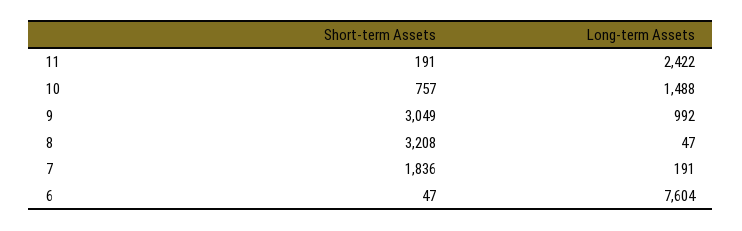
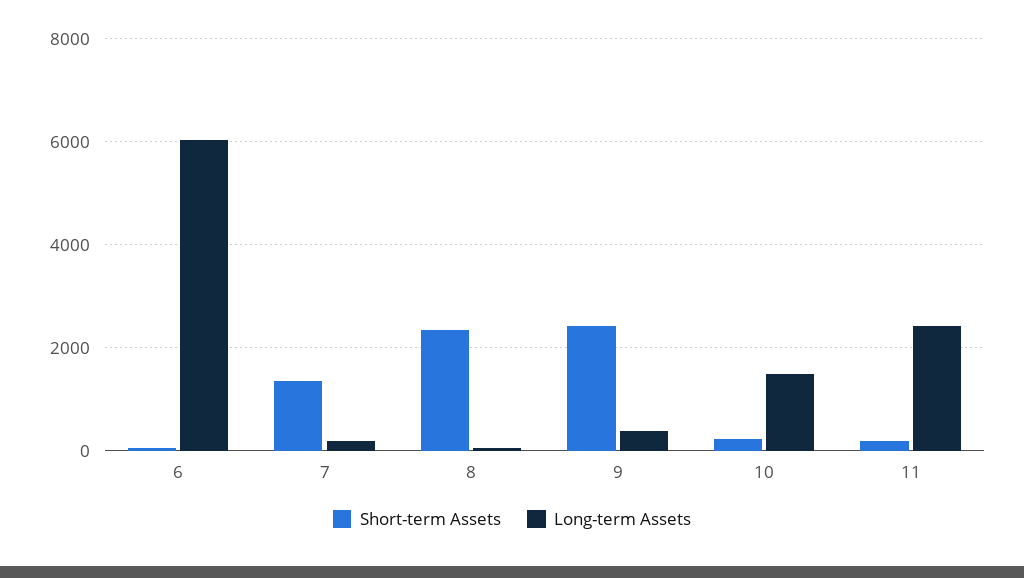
  {
    "Short-term Assets": {
      "11": 191,
-     "10": 757,
+     "10": 200,
-     "9": 3049,
+     "9": 2400,
-     "8": 3208,
+     "8": 2400,
-     "7": 1836,
+     "7": 1400,
      "6": 47
    },
    "Long-term Assets": {
      "11": 2422,
      "10": 1488,
-     "9": 992,
+     "9": 400,
      "8": 47,
      "7": 191,
-     "6": 7604
+     "6": 6000
    }
  }

